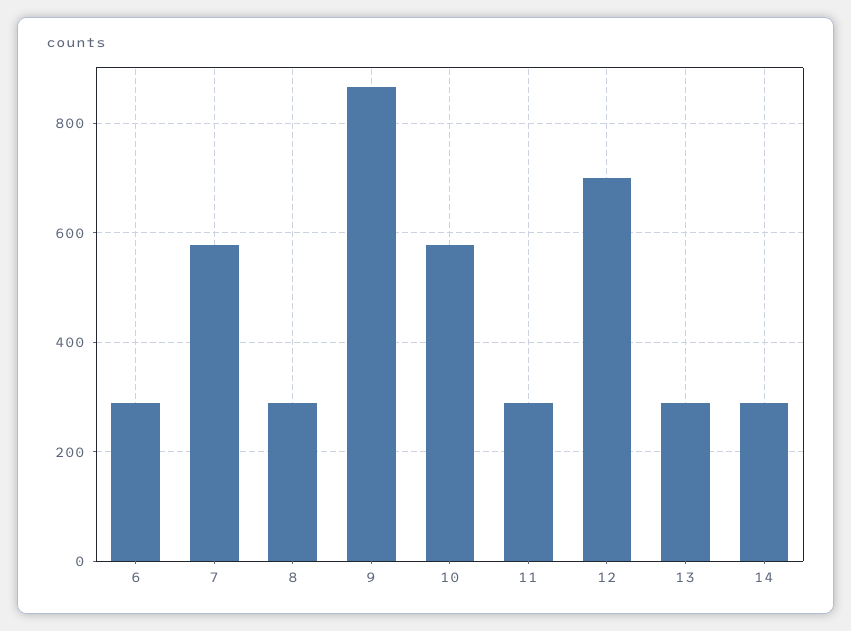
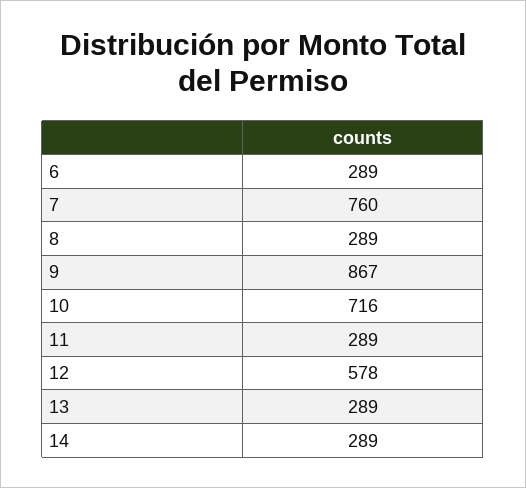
  {
    "6": 289,
-   "7": 580,
+   "7": 760,
    "8": 289,
    "9": 867,
-   "10": 580,
+   "10": 716,
    "11": 289,
-   "12": 700,
+   "12": 578,
    "13": 289,
    "14": 289
  }

